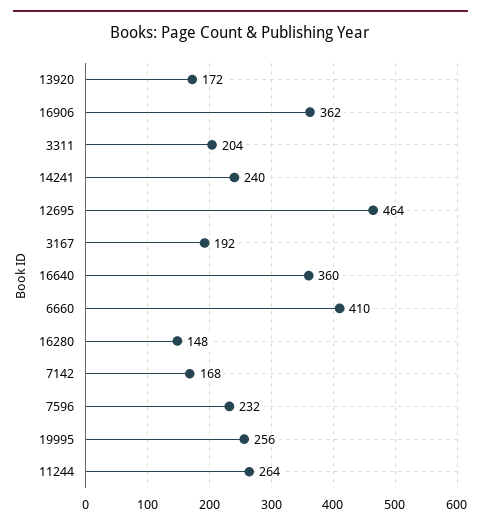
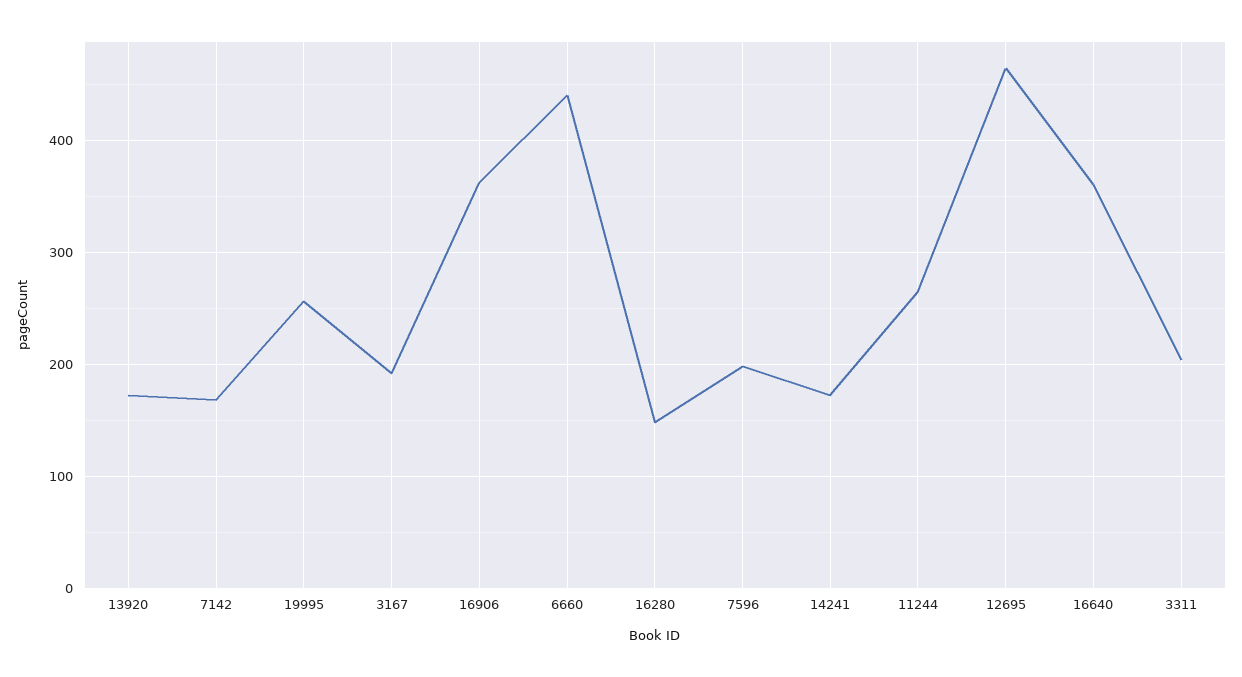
  {
    "13920": 172,
    "16906": 362,
    "3311": 204,
-   "14241": 240,
+   "14241": 170,
    "12695": 464,
    "3167": 192,
    "16640": 360,
-   "6660": 410,
+   "6660": 440,
    "16280": 148,
    "7142": 168,
-   "7596": 232,
+   "7596": 200,
    "19995": 256,
    "11244": 264
  }

